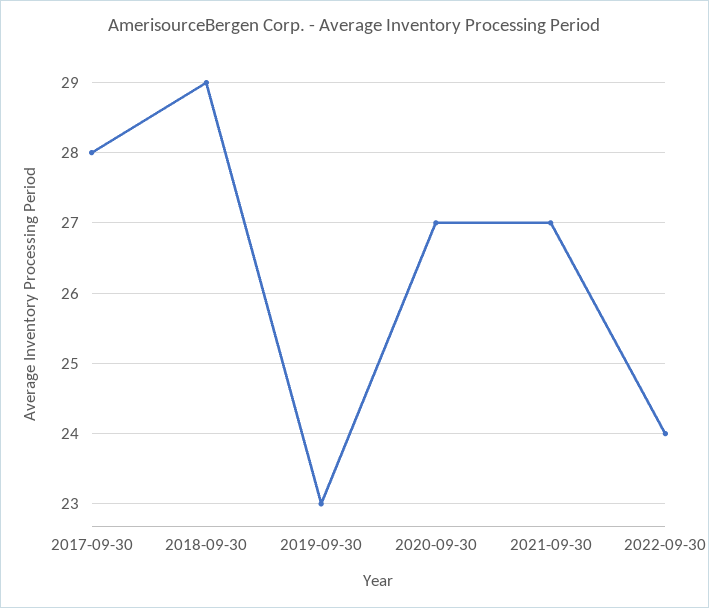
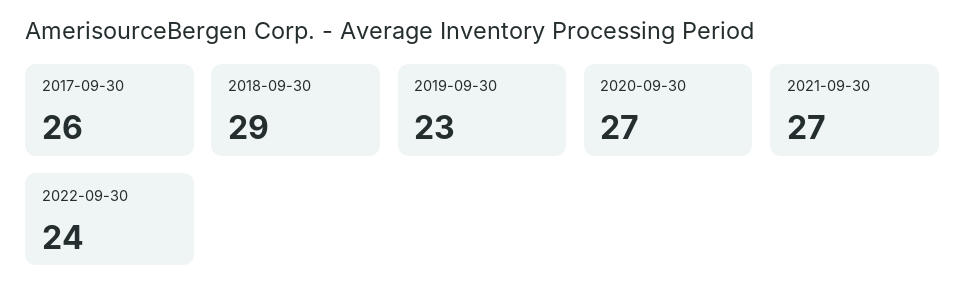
  {
-   "2017-09-30": 28,
+   "2017-09-30": 26,
    "2018-09-30": 29,
    "2019-09-30": 23,
    "2020-09-30": 27,
    "2021-09-30": 27,
    "2022-09-30": 24
  }

